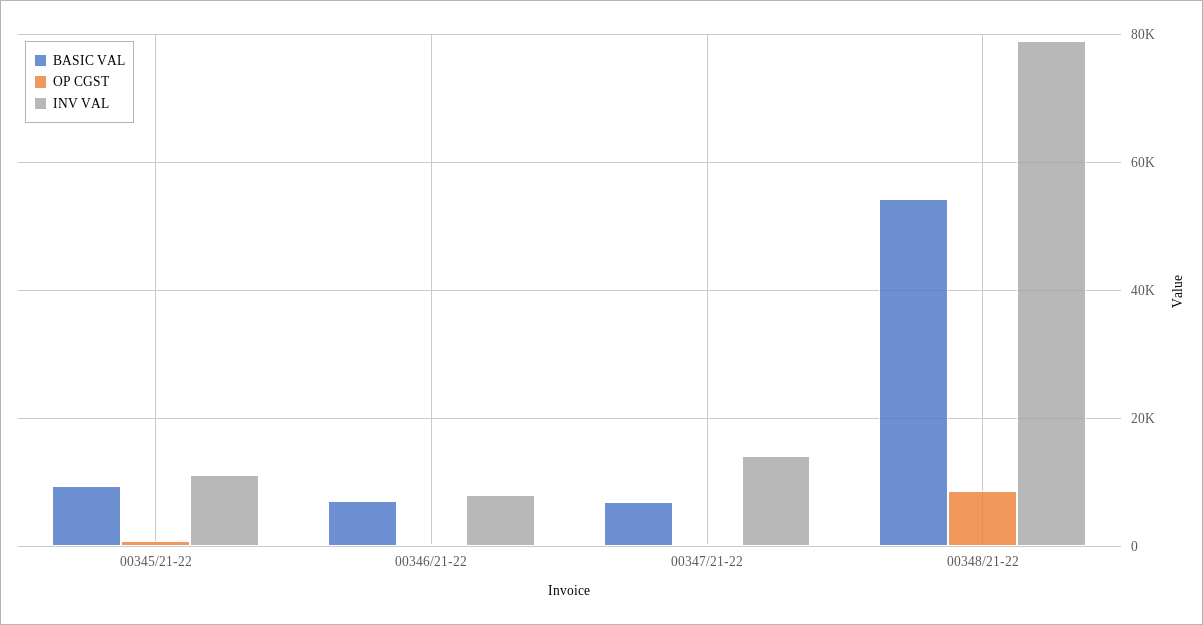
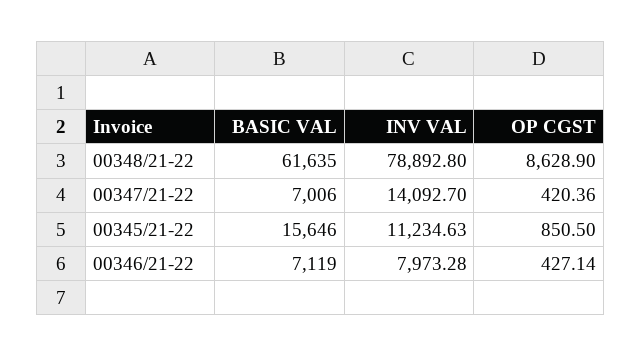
  {
    "BASIC VAL": {
-     "00345/21-22": 10000,
+     "00345/21-22": 15646,
      "00346/21-22": 7119,
      "00347/21-22": 7006,
-     "00348/21-22": 54000
+     "00348/21-22": 61635
    },
    "OP CGST": {
      "00345/21-22": 850.5,
      "00346/21-22": 427.14,
      "00347/21-22": 420.36,
      "00348/21-22": 8628.9
    },
    "INV VAL": {
      "00345/21-22": 11234.63,
      "00346/21-22": 7973.28,
      "00347/21-22": 14092.7,
      "00348/21-22": 78892.8
    }
  }

